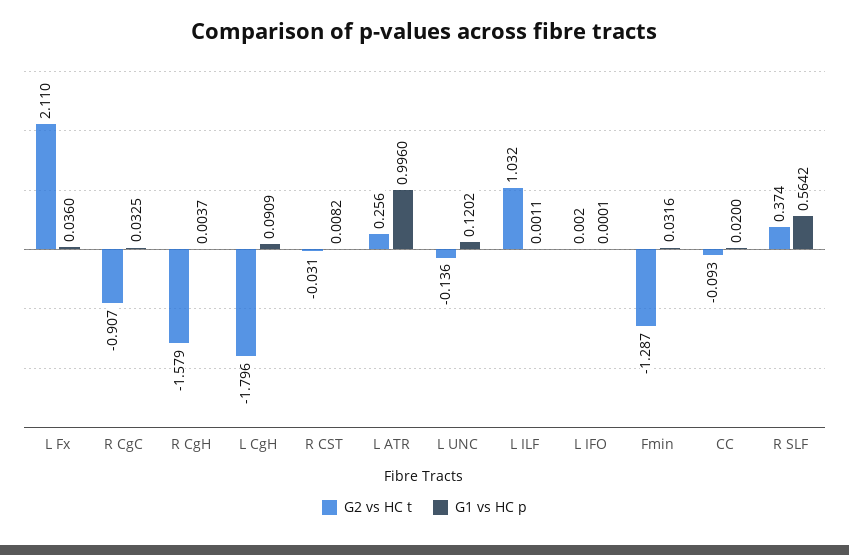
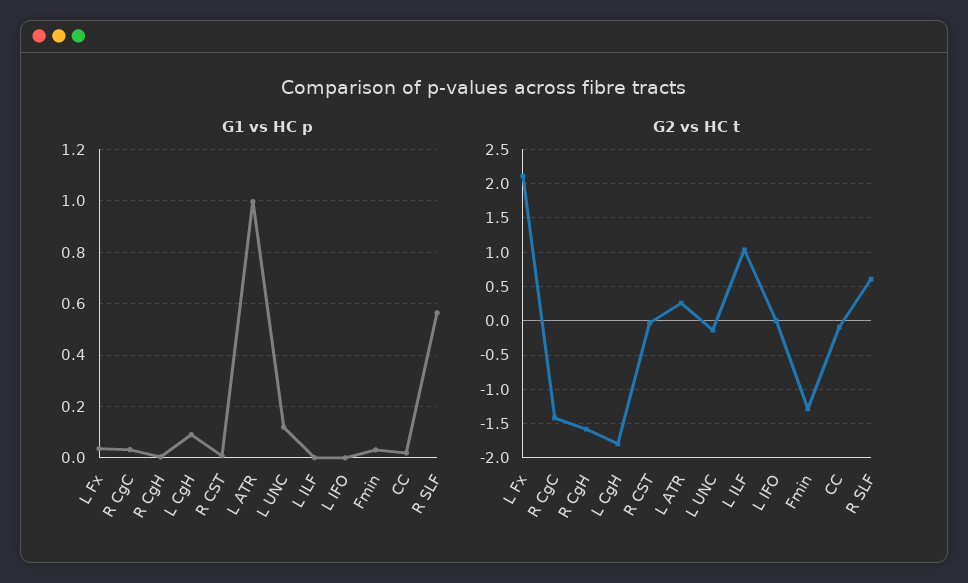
  {
    "G2 vs HC t": {
      "L Fx": 2.11,
-     "R CgC": -0.907,
+     "R CgC": -1.4,
      "R CgH": -1.579,
      "L CgH": -1.796,
      "R CST": -0.031,
      "L ATR": 0.256,
      "L UNC": -0.136,
      "L ILF": 1.032,
      "L IFO": 0.002,
      "Fmin": -1.287,
      "CC": -0.093,
-     "R SLF": 0.374
+     "R SLF": 0.6
    },
    "G1 vs HC p": {
      "L Fx": 0.036,
      "R CgC": 0.0325,
      "R CgH": 0.0037,
      "L CgH": 0.0909,
      "R CST": 0.0082,
      "L ATR": 0.996,
      "L UNC": 0.1202,
      "L ILF": 0.0011,
      "L IFO": 0.0001,
      "Fmin": 0.0316,
      "CC": 0.02,
      "R SLF": 0.5642
    }
  }

